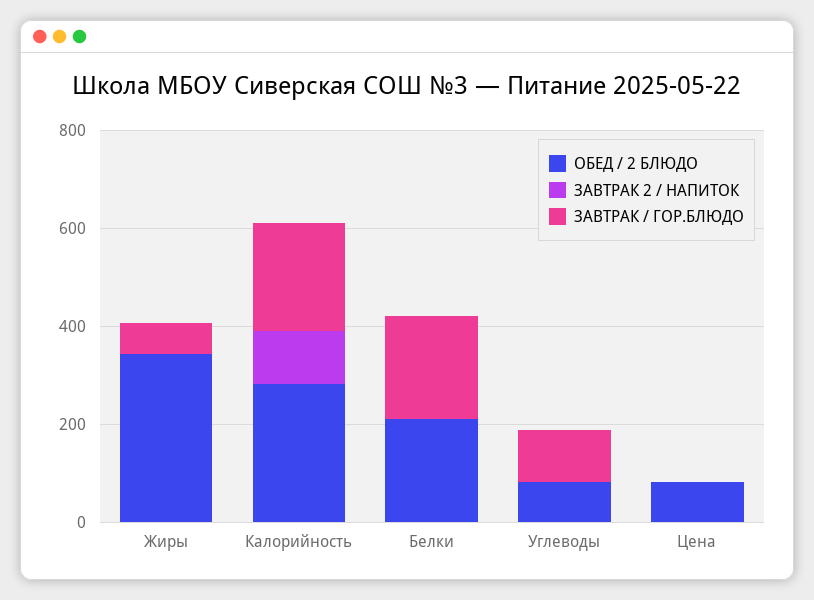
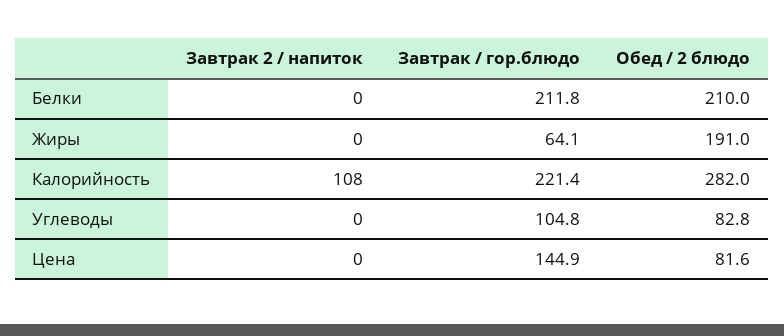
  {
    "ОБЕД / 2 БЛЮДО": {
-     "Жиры": 350,
+     "Жиры": 191,
      "Калорийность": 282,
      "Белки": 210,
      "Углеводы": 82.8,
      "Цена": 81.6
    },
    "ЗАВТРАК 2 / НАПИТОК": {
      "Жиры": 0,
      "Калорийность": 108,
      "Белки": 0,
      "Углеводы": 0,
      "Цена": 0
    },
    "ЗАВТРАК / ГОР.БЛЮДО": {
      "Жиры": 64.1,
      "Калорийность": 221.4,
      "Белки": 211.8,
      "Углеводы": 104.8,
-     "Цена": 0
+     "Цена": 144.9
    }
  }

